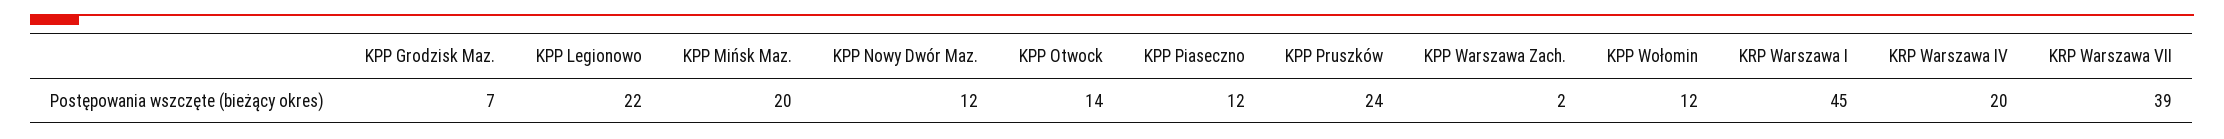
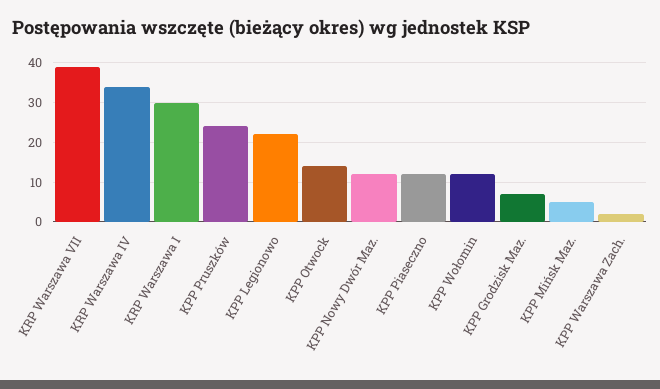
  {
    "KPP Grodzisk Maz.": 7,
    "KPP Legionowo": 22,
-   "KPP Mińsk Maz.": 20,
+   "KPP Mińsk Maz.": 5,
    "KPP Nowy Dwór Maz.": 12,
    "KPP Otwock": 14,
    "KPP Piaseczno": 12,
    "KPP Pruszków": 24,
    "KPP Warszawa Zach.": 2,
    "KPP Wołomin": 12,
-   "KRP Warszawa I": 45,
+   "KRP Warszawa I": 30,
-   "KRP Warszawa IV": 20,
+   "KRP Warszawa IV": 35,
    "KRP Warszawa VII": 39
  }

